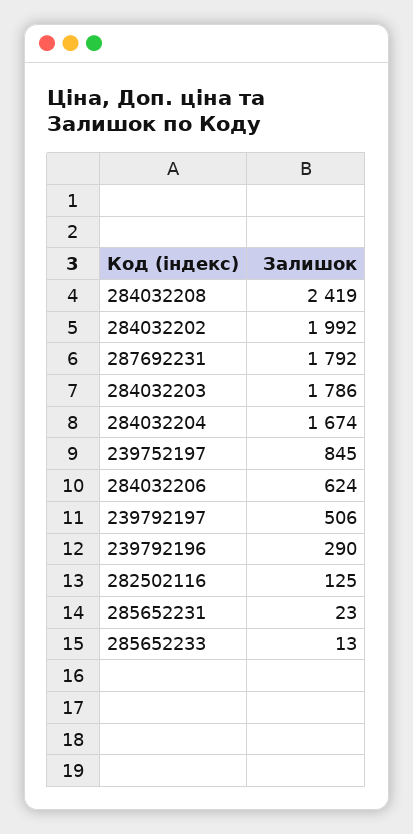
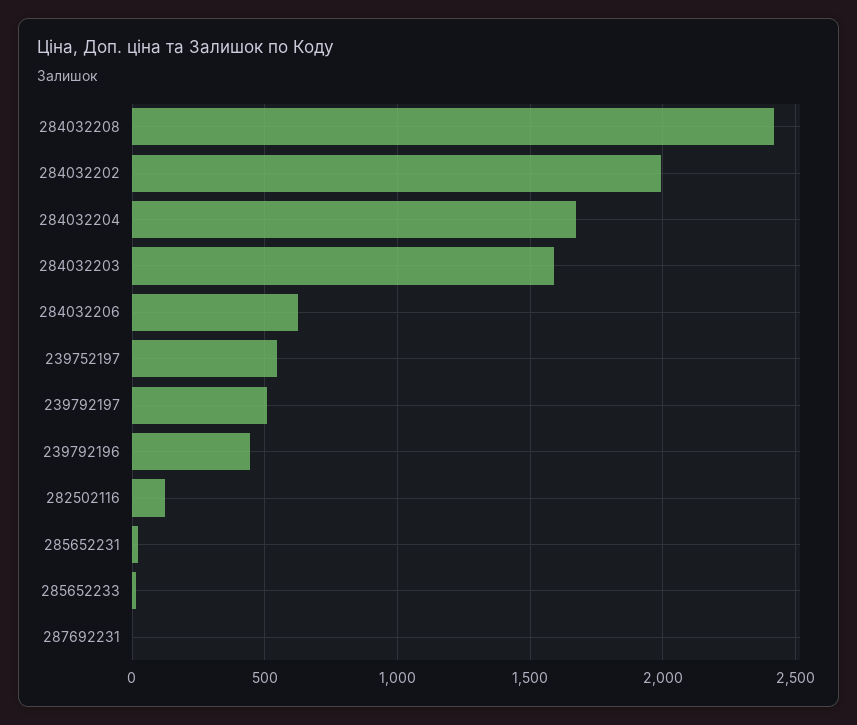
  {
    "284032208": 2419,
    "284032202": 1992,
-   "287692231": 1792,
+   "287692231": 0,
-   "284032203": 1786,
+   "284032203": 1600,
    "284032204": 1674,
-   "239752197": 845,
+   "239752197": 550,
    "284032206": 624,
    "239792197": 506,
-   "239792196": 290,
+   "239792196": 450,
    "282502116": 125,
    "285652231": 23,
    "285652233": 13
  }

